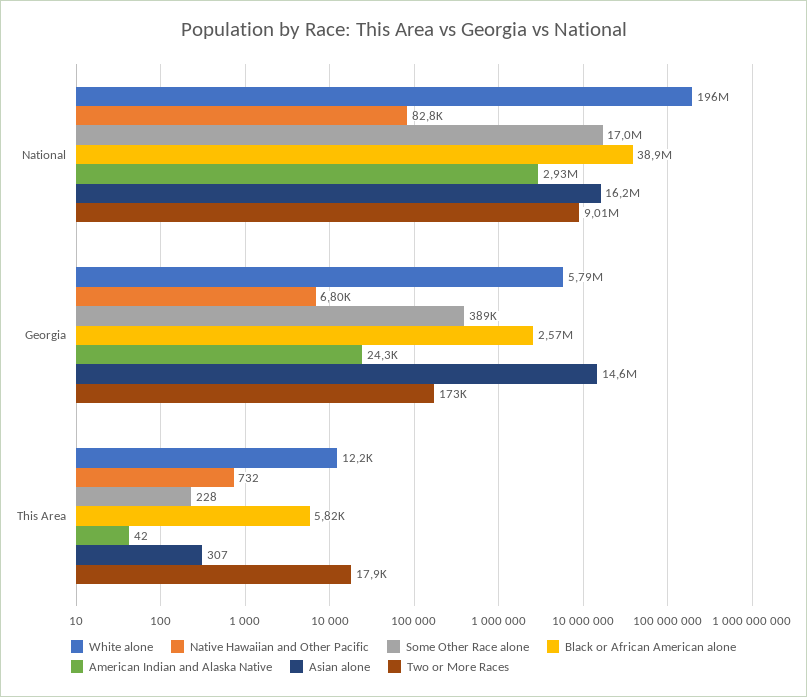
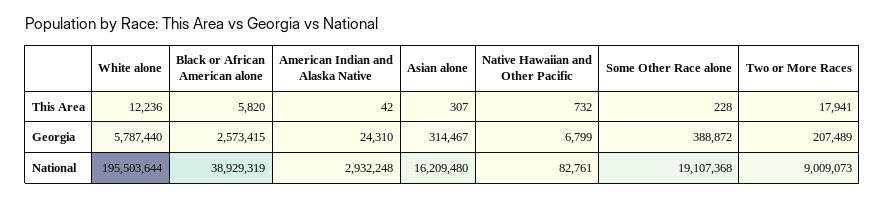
  {
    "White alone": {
      "National": 195503644,
      "Georgia": 5787440,
      "This Area": 12236
    },
    "Native Hawaiian and Other Pacific": {
      "National": 82761,
      "Georgia": 6799,
      "This Area": 732
    },
    "Some Other Race alone": {
-     "National": 17000000,
+     "National": 19107368,
      "Georgia": 388872,
      "This Area": 228
    },
    "Black or African American alone": {
      "National": 38929319,
      "Georgia": 2573415,
      "This Area": 5820
    },
    "American Indian and Alaska Native": {
      "National": 2932248,
      "Georgia": 24310,
      "This Area": 42
    },
    "Asian alone": {
      "National": 16209480,
-     "Georgia": 14600000,
+     "Georgia": 314467,
      "This Area": 307
    },
    "Two or More Races": {
      "National": 9009073,
-     "Georgia": 173000,
+     "Georgia": 207489,
      "This Area": 17941
    }
  }

